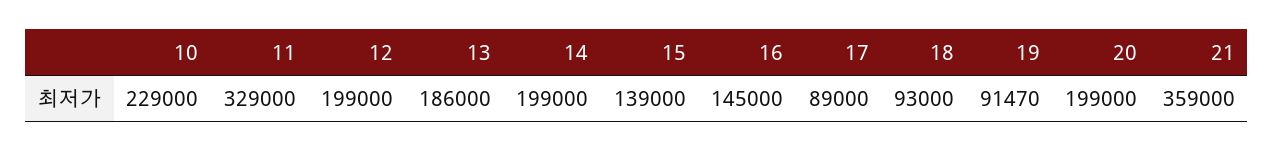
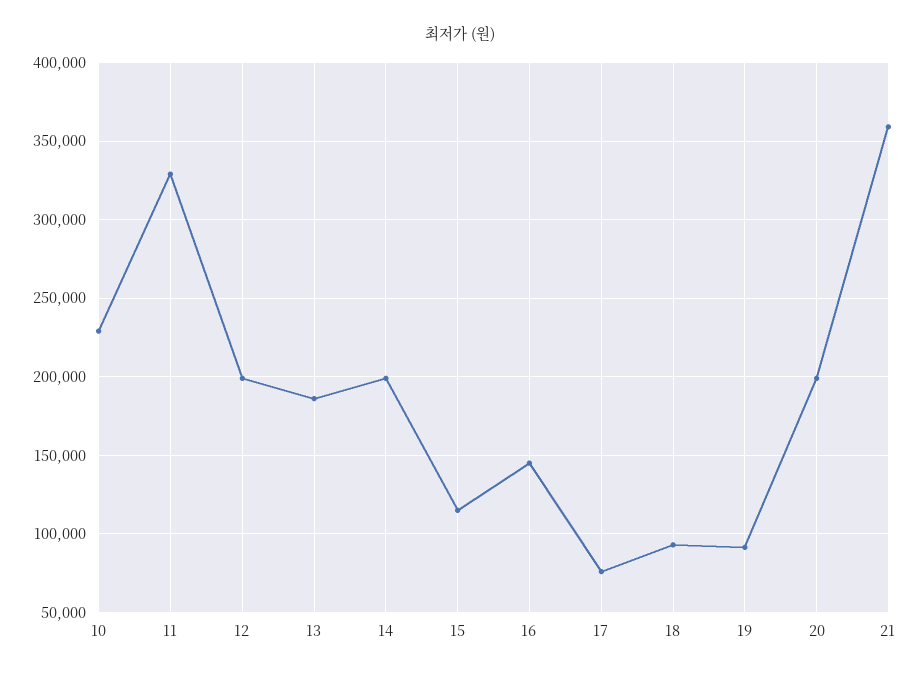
  {
    "10": 229000,
    "11": 329000,
    "12": 199000,
    "13": 186000,
    "14": 199000,
-   "15": 139000,
+   "15": 115000,
    "16": 145000,
-   "17": 89000,
+   "17": 75000,
    "18": 93000,
    "19": 91470,
    "20": 199000,
    "21": 359000
  }

